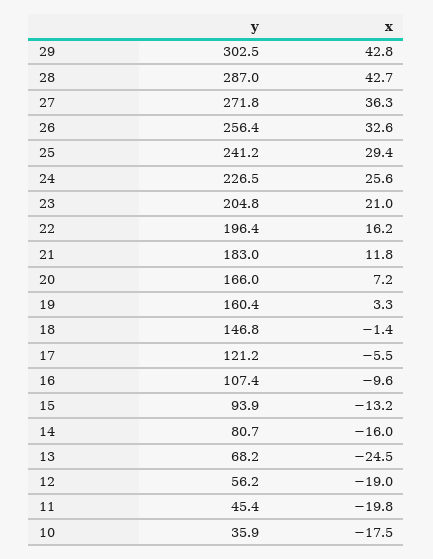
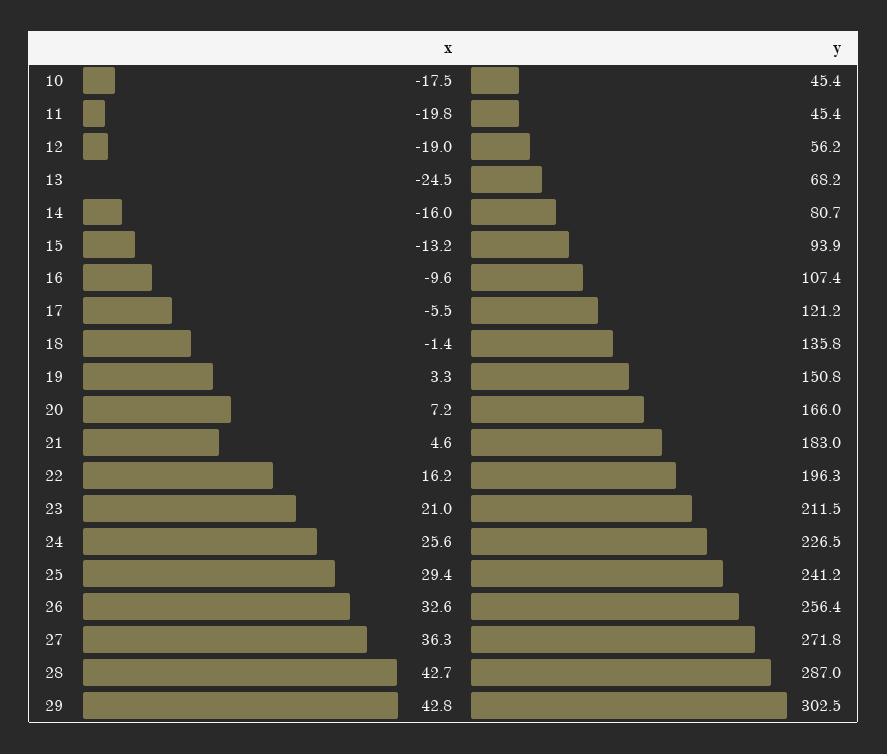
  {
    "y": {
      "29": 302.5,
      "28": 287,
      "27": 271.8,
      "26": 256.4,
      "25": 241.2,
      "24": 226.5,
-     "23": 204.8,
+     "23": 211.5,
-     "22": 196.4,
+     "22": 196.3,
      "21": 183,
      "20": 166,
-     "19": 160.4,
+     "19": 150.8,
-     "18": 146.8,
+     "18": 135.8,
      "17": 121.2,
      "16": 107.4,
      "15": 93.9,
      "14": 80.7,
      "13": 68.2,
      "12": 56.2,
      "11": 45.4,
-     "10": 35.9
+     "10": 45.4
    },
    "x": {
      "29": 42.8,
      "28": 42.7,
      "27": 36.3,
      "26": 32.6,
      "25": 29.4,
      "24": 25.6,
      "23": 21,
      "22": 16.2,
-     "21": 11.8,
+     "21": 4.6,
      "20": 7.2,
      "19": 3.3,
      "18": -1.4,
      "17": -5.5,
      "16": -9.6,
      "15": -13.2,
      "14": -16,
      "13": -24.5,
      "12": -19,
      "11": -19.8,
      "10": -17.5
    }
  }

